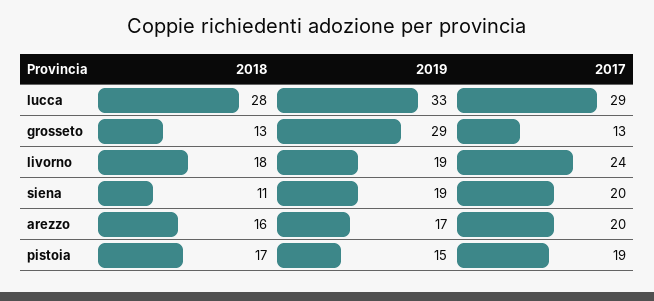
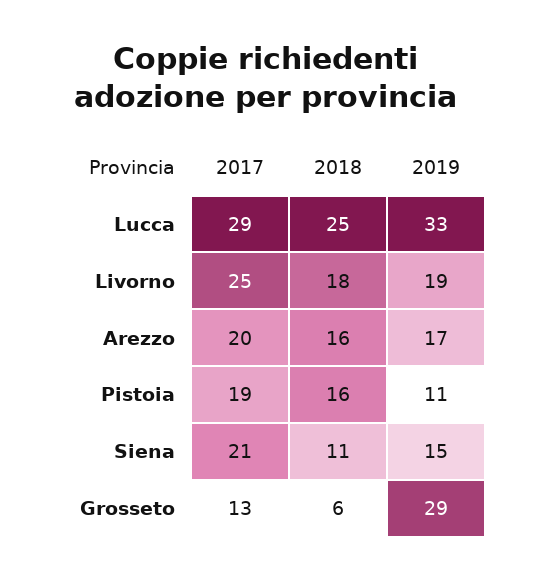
  {
    "2018": {
-     "lucca": 28,
+     "lucca": 25,
-     "grosseto": 13,
+     "grosseto": 6,
      "livorno": 18,
      "siena": 11,
      "arezzo": 16,
-     "pistoia": 17
+     "pistoia": 16
    },
    "2019": {
      "lucca": 33,
      "grosseto": 29,
      "livorno": 19,
-     "siena": 19,
+     "siena": 15,
      "arezzo": 17,
-     "pistoia": 15
+     "pistoia": 11
    },
    "2017": {
      "lucca": 29,
      "grosseto": 13,
-     "livorno": 24,
+     "livorno": 25,
-     "siena": 20,
+     "siena": 21,
      "arezzo": 20,
      "pistoia": 19
    }
  }

